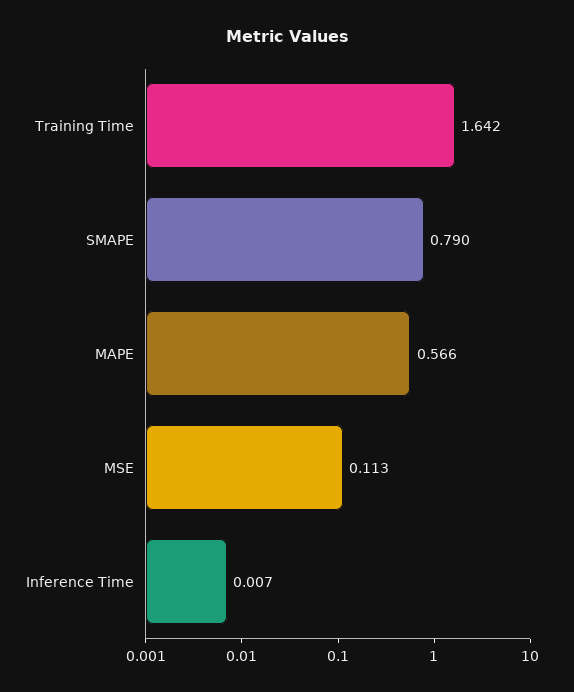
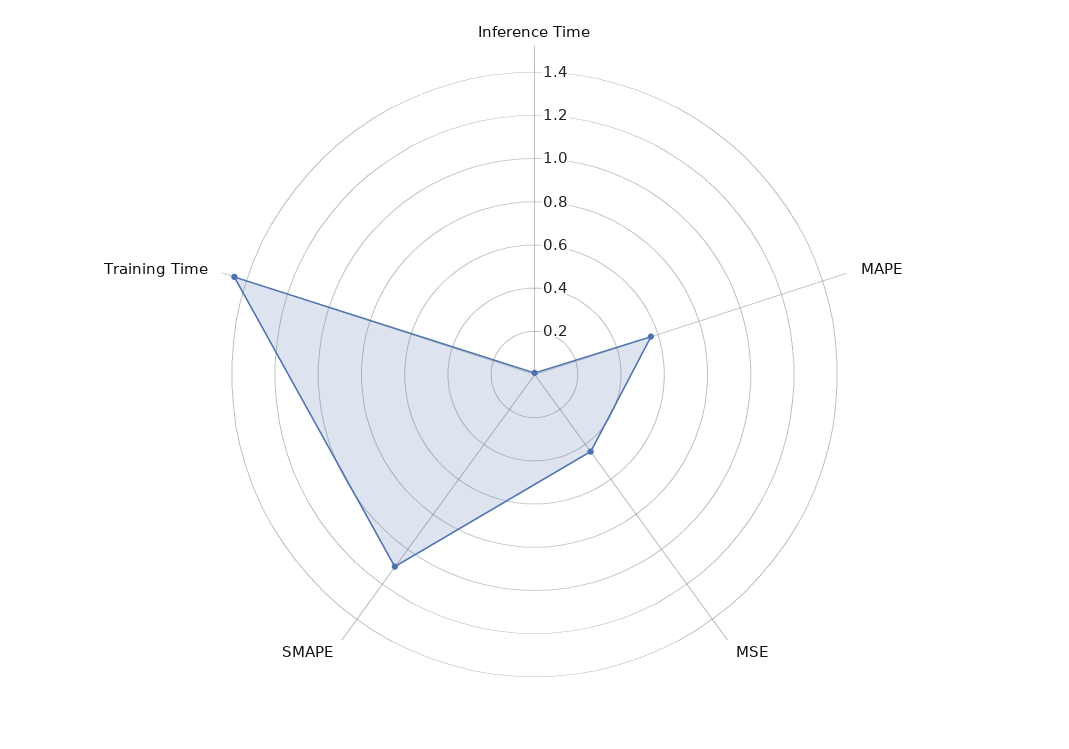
  {
-   "Training Time": 1.642,
+   "Training Time": 1.45,
-   "SMAPE": 0.79,
+   "SMAPE": 1.1,
    "MAPE": 0.566,
-   "MSE": 0.113,
+   "MSE": 0.45,
    "Inference Time": 0.007
  }

